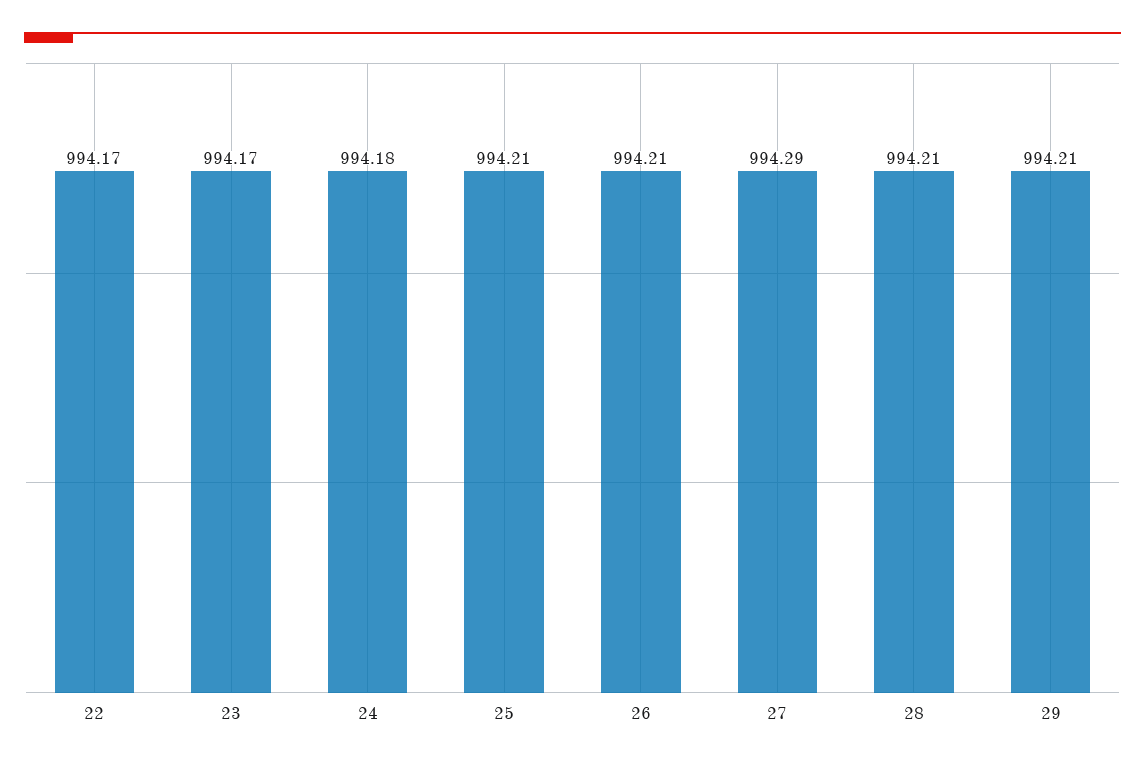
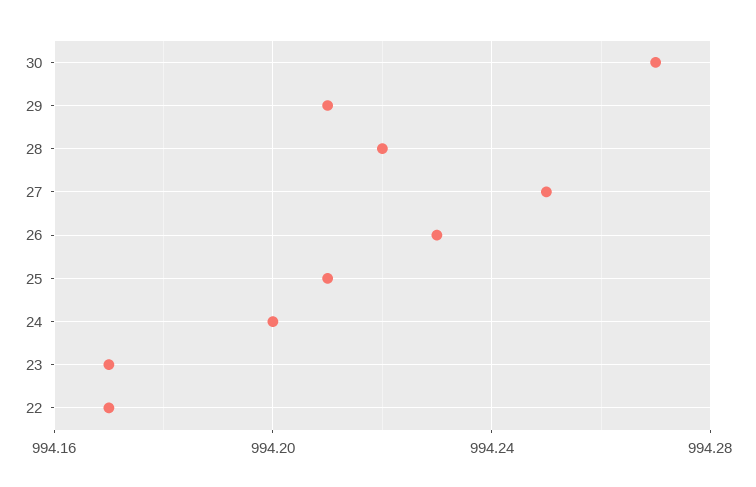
  {
    "22": 994.17,
    "23": 994.17,
-   "24": 994.18,
+   "24": 994.2,
    "25": 994.21,
-   "26": 994.21,
+   "26": 994.23,
-   "27": 994.29,
+   "27": 994.25,
-   "28": 994.21,
+   "28": 994.22,
-   "29": 994.21
+   "29": 994.21,
+   "30": 994.27
  }

